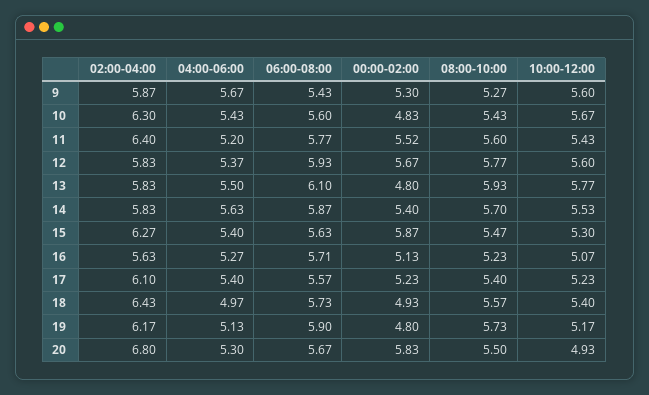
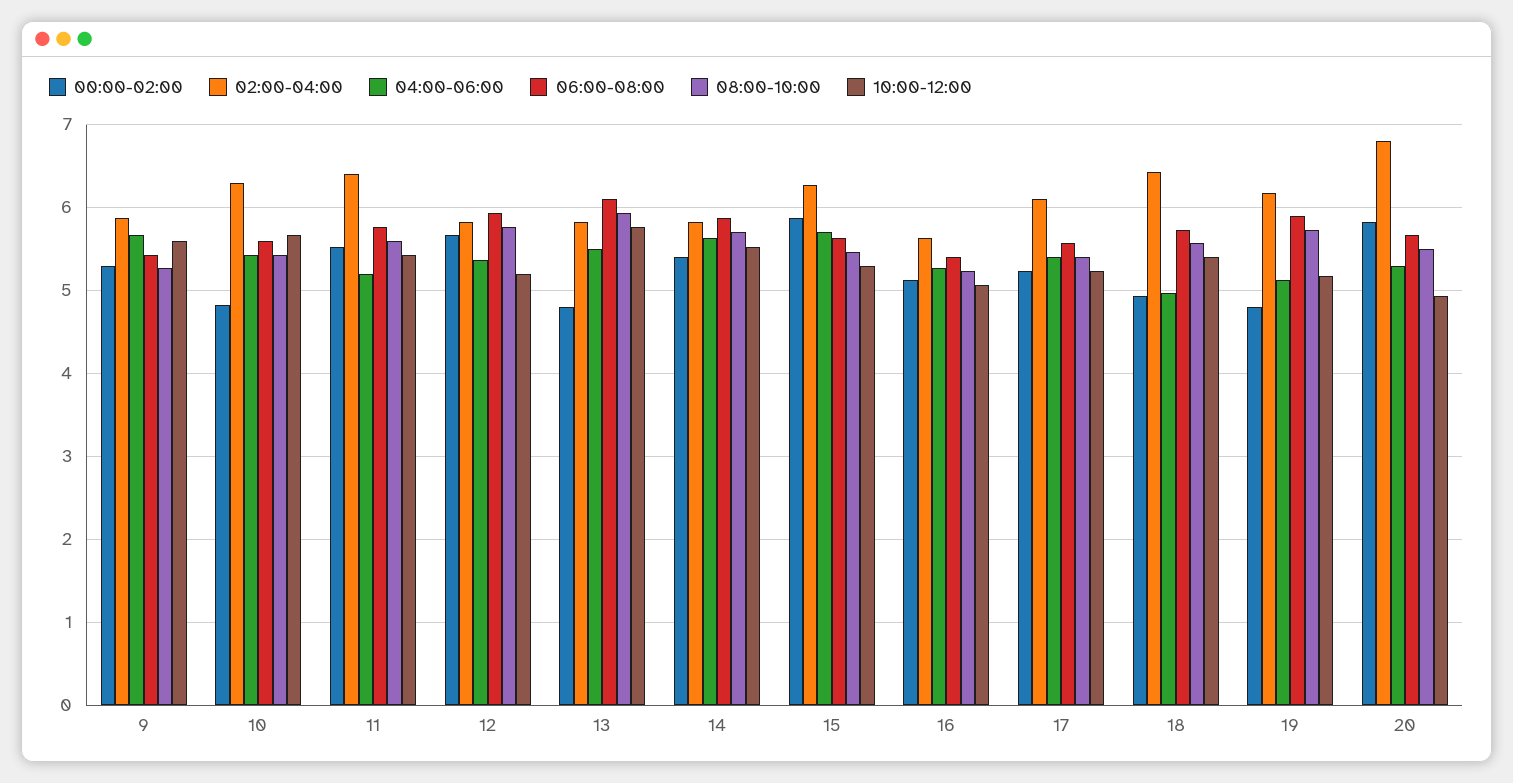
  {
    "02:00-04:00": {
      "9": 5.87,
      "10": 6.3,
      "11": 6.4,
      "12": 5.83,
      "13": 5.83,
      "14": 5.83,
      "15": 6.27,
      "16": 5.63,
      "17": 6.1,
      "18": 6.43,
      "19": 6.17,
      "20": 6.8
    },
    "04:00-06:00": {
      "9": 5.67,
      "10": 5.43,
      "11": 5.2,
      "12": 5.37,
      "13": 5.5,
      "14": 5.63,
-     "15": 5.4,
+     "15": 5.7,
      "16": 5.27,
      "17": 5.4,
      "18": 4.97,
      "19": 5.13,
      "20": 5.3
    },
    "06:00-08:00": {
      "9": 5.43,
      "10": 5.6,
      "11": 5.77,
      "12": 5.93,
      "13": 6.1,
      "14": 5.87,
      "15": 5.63,
-     "16": 5.71,
+     "16": 5.4,
      "17": 5.57,
      "18": 5.73,
      "19": 5.9,
      "20": 5.67
    },
    "00:00-02:00": {
      "9": 5.3,
      "10": 4.83,
      "11": 5.52,
      "12": 5.67,
      "13": 4.8,
      "14": 5.4,
      "15": 5.87,
      "16": 5.13,
      "17": 5.23,
      "18": 4.93,
      "19": 4.8,
      "20": 5.83
    },
    "08:00-10:00": {
      "9": 5.27,
      "10": 5.43,
      "11": 5.6,
      "12": 5.77,
      "13": 5.93,
      "14": 5.7,
      "15": 5.47,
      "16": 5.23,
      "17": 5.4,
      "18": 5.57,
      "19": 5.73,
      "20": 5.5
    },
    "10:00-12:00": {
      "9": 5.6,
      "10": 5.67,
      "11": 5.43,
-     "12": 5.6,
+     "12": 5.2,
      "13": 5.77,
      "14": 5.53,
      "15": 5.3,
      "16": 5.07,
      "17": 5.23,
      "18": 5.4,
      "19": 5.17,
      "20": 4.93
    }
  }

